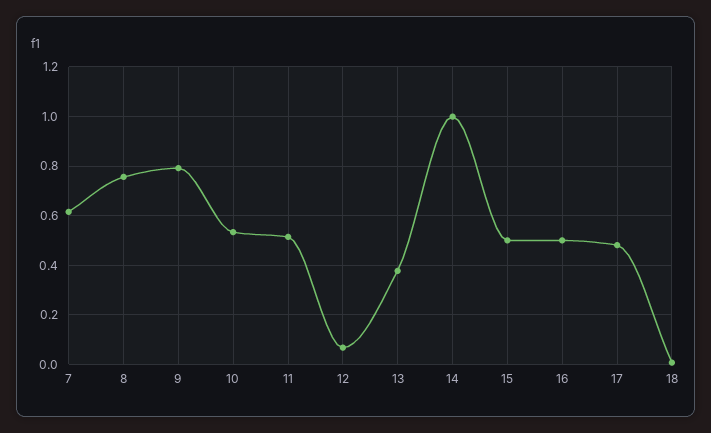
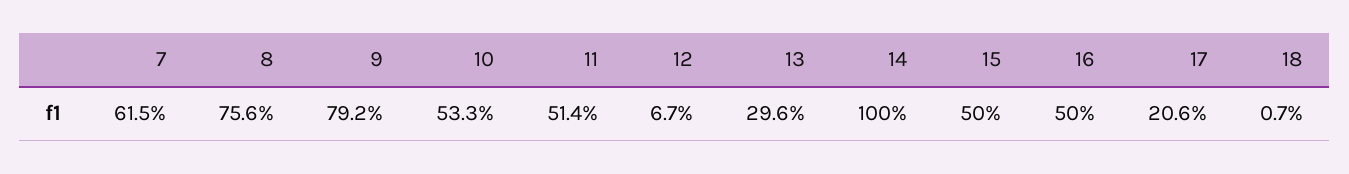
  {
    "7": 0.615,
    "8": 0.756,
    "9": 0.792,
    "10": 0.533,
    "11": 0.514,
    "12": 0.067,
-   "13": 0.375,
+   "13": 0.296,
    "14": 1,
    "15": 0.5,
    "16": 0.5,
-   "17": 0.475,
+   "17": 0.206,
    "18": 0.007
  }

